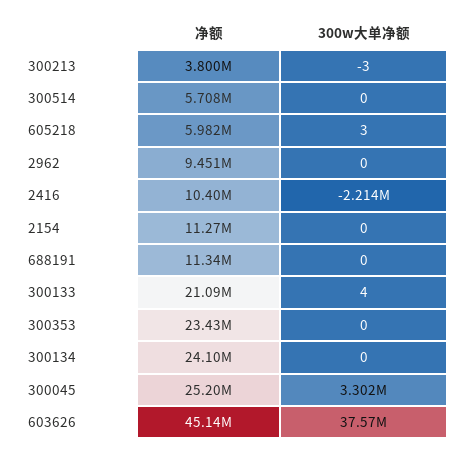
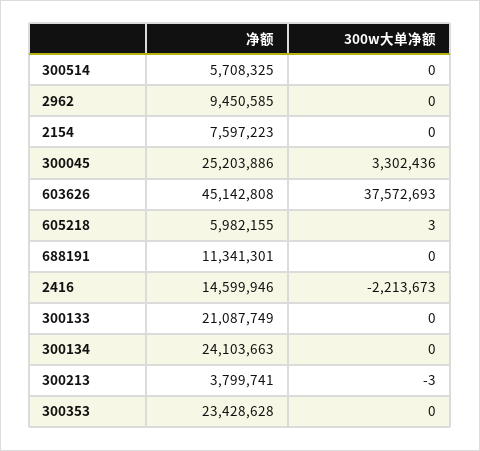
  {
    "净额": {
      "300213": 3799741,
      "300514": 5708325,
      "605218": 5982155,
      "2962": 9450585,
-     "2416": 10400000,
+     "2416": 14599946,
-     "2154": 11270000,
+     "2154": 7597223,
      "688191": 11341301,
      "300133": 21087749,
      "300353": 23428628,
      "300134": 24103663,
      "300045": 25203886,
      "603626": 45142808
    },
    "300w大单净额": {
      "300213": -3,
      "300514": 0,
      "605218": 3,
      "2962": 0,
      "2416": -2213673,
      "2154": 0,
      "688191": 0,
-     "300133": 4,
+     "300133": 0,
      "300353": 0,
      "300134": 0,
      "300045": 3302436,
      "603626": 37572693
    }
  }

